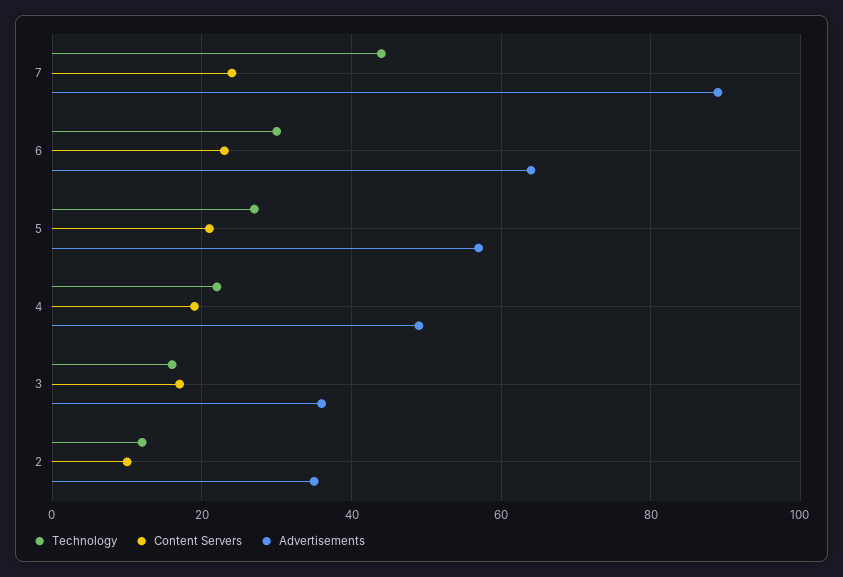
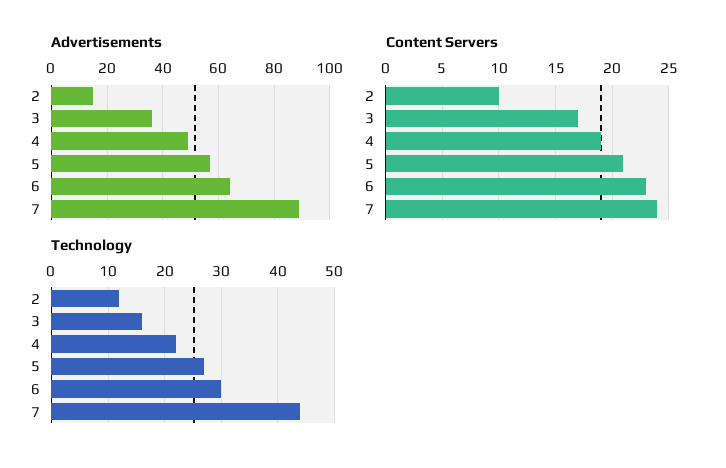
  {
    "Technology": {
      "7": 45,
      "6": 30,
      "5": 25,
      "4": 20,
      "3": 15,
      "2": 10
    },
    "Content Servers": {
      "7": 24,
      "6": 23,
      "5": 21,
      "4": 19,
      "3": 17,
      "2": 10
    },
    "Advertisements": {
      "7": 90,
      "6": 65,
      "5": 55,
      "4": 50,
      "3": 35,
-     "2": 35
+     "2": 15
    }
  }

